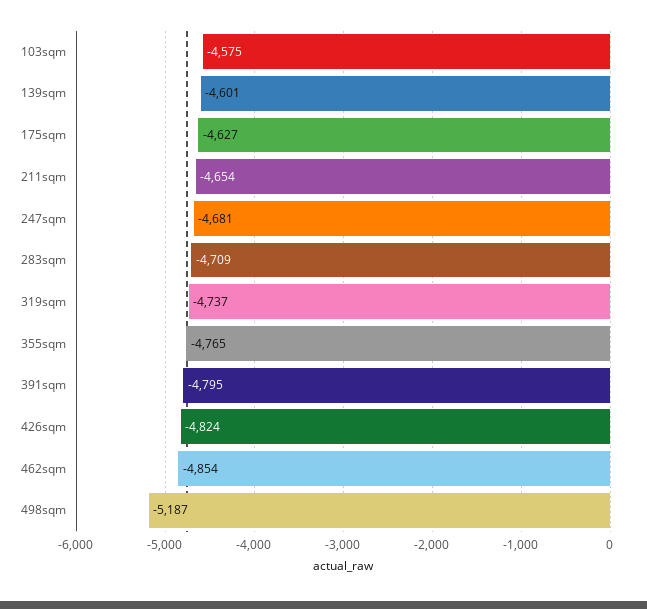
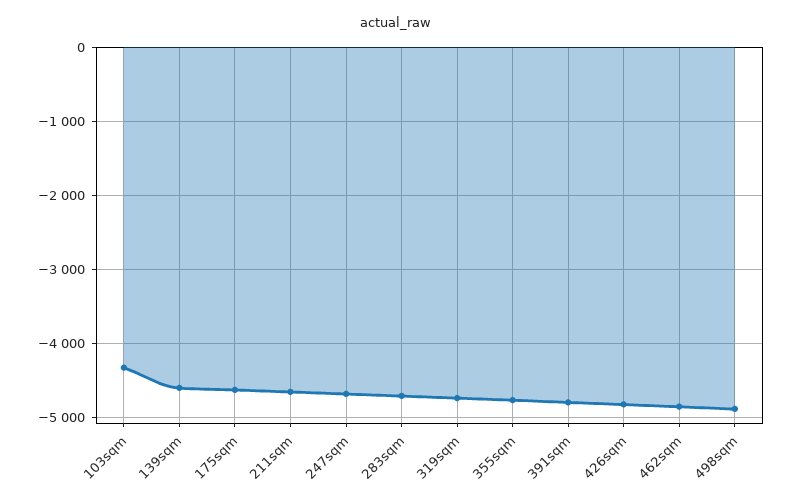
  {
-   "103sqm": -4575,
+   "103sqm": -4300,
    "139sqm": -4601,
    "175sqm": -4627,
    "211sqm": -4654,
    "247sqm": -4681,
    "283sqm": -4709,
    "319sqm": -4737,
    "355sqm": -4765,
    "391sqm": -4795,
    "426sqm": -4824,
    "462sqm": -4854,
-   "498sqm": -5187
+   "498sqm": -4900
  }

